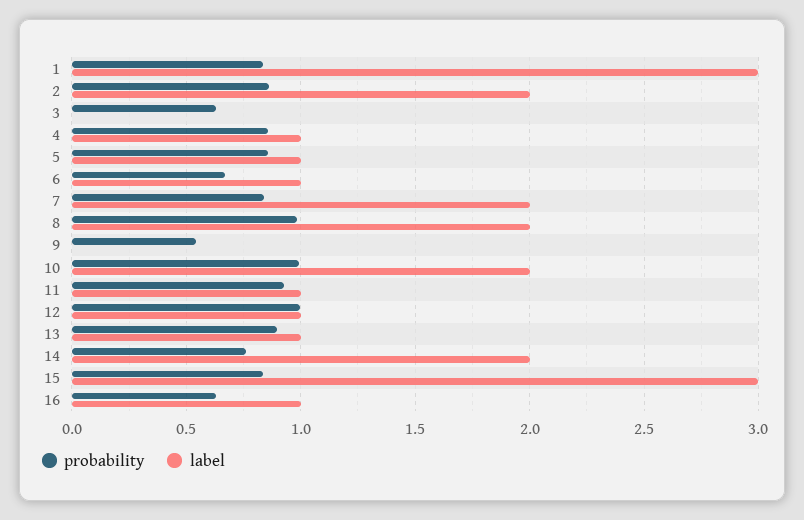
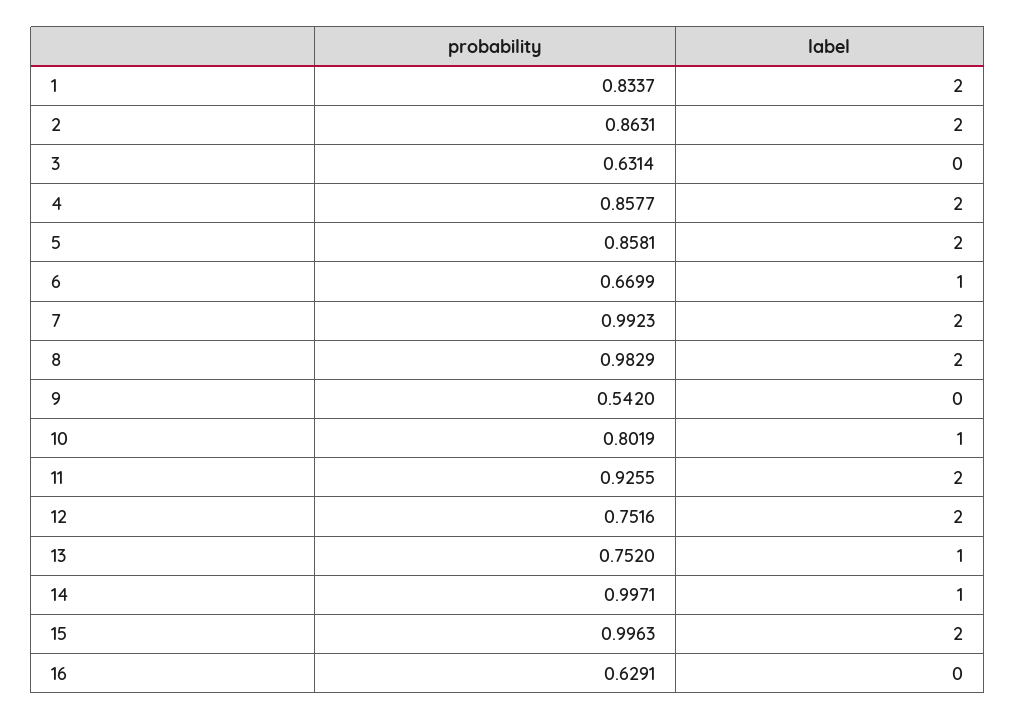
  {
    "probability": {
      "1": 0.8337,
      "2": 0.8631,
      "3": 0.6314,
      "4": 0.8577,
      "5": 0.8581,
      "6": 0.6699,
-     "7": 0.85,
+     "7": 0.9923,
      "8": 0.9829,
      "9": 0.542,
-     "10": 1,
+     "10": 0.8019,
      "11": 0.9255,
-     "12": 1,
+     "12": 0.7516,
-     "13": 0.9,
+     "13": 0.752,
-     "14": 0.75,
+     "14": 0.9971,
-     "15": 0.85,
+     "15": 0.9963,
      "16": 0.6291
    },
    "label": {
-     "1": 3,
+     "1": 2,
      "2": 2,
      "3": 0,
-     "4": 1,
+     "4": 2,
-     "5": 1,
+     "5": 2,
      "6": 1,
      "7": 2,
      "8": 2,
      "9": 0,
-     "10": 2,
+     "10": 1,
-     "11": 1,
+     "11": 2,
-     "12": 1,
+     "12": 2,
      "13": 1,
-     "14": 2,
+     "14": 1,
-     "15": 3,
+     "15": 2,
-     "16": 1
+     "16": 0
    }
  }

